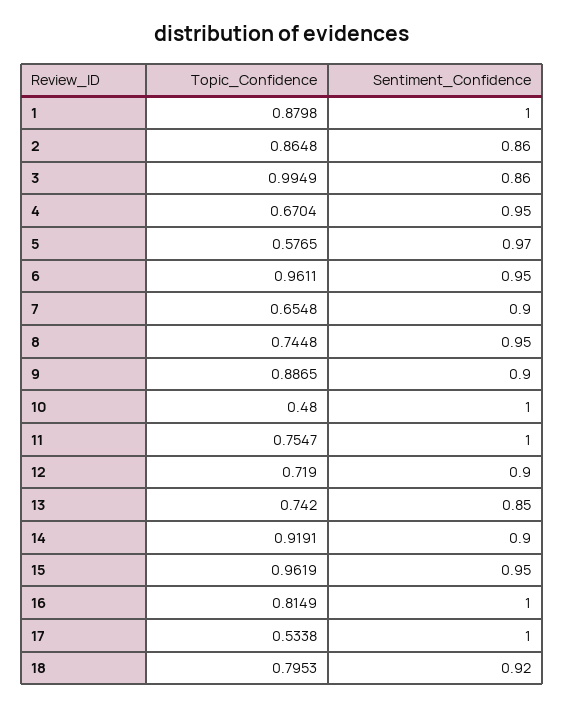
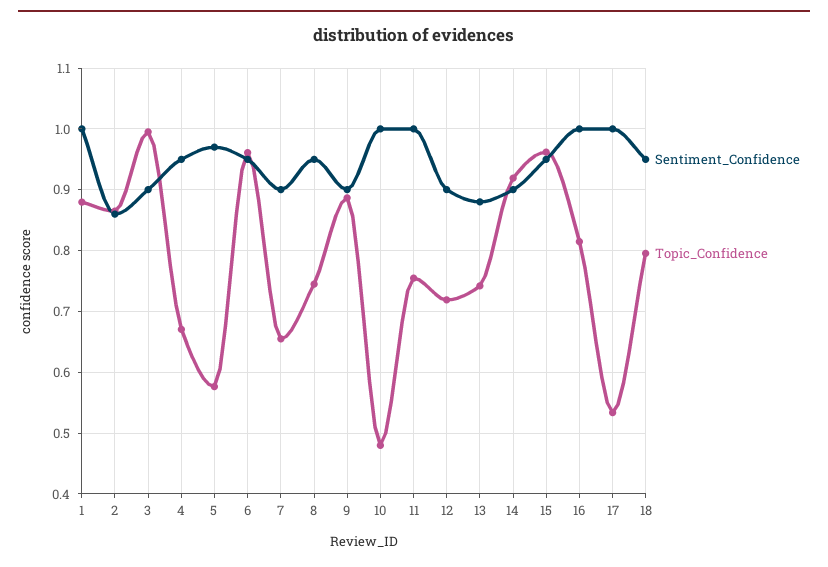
  {
    "Topic_Confidence": {
      "1": 0.8798,
      "2": 0.8648,
      "3": 0.9949,
      "4": 0.6704,
      "5": 0.5765,
      "6": 0.9611,
      "7": 0.6548,
      "8": 0.7448,
      "9": 0.8865,
      "10": 0.48,
      "11": 0.7547,
      "12": 0.719,
      "13": 0.742,
      "14": 0.9191,
      "15": 0.9619,
      "16": 0.8149,
      "17": 0.5338,
      "18": 0.7953
    },
    "Sentiment_Confidence": {
      "1": 1,
      "2": 0.86,
-     "3": 0.86,
+     "3": 0.9,
      "4": 0.95,
      "5": 0.97,
      "6": 0.95,
      "7": 0.9,
      "8": 0.95,
      "9": 0.9,
      "10": 1,
      "11": 1,
      "12": 0.9,
-     "13": 0.85,
+     "13": 0.88,
      "14": 0.9,
      "15": 0.95,
      "16": 1,
      "17": 1,
-     "18": 0.92
+     "18": 0.95
    }
  }

